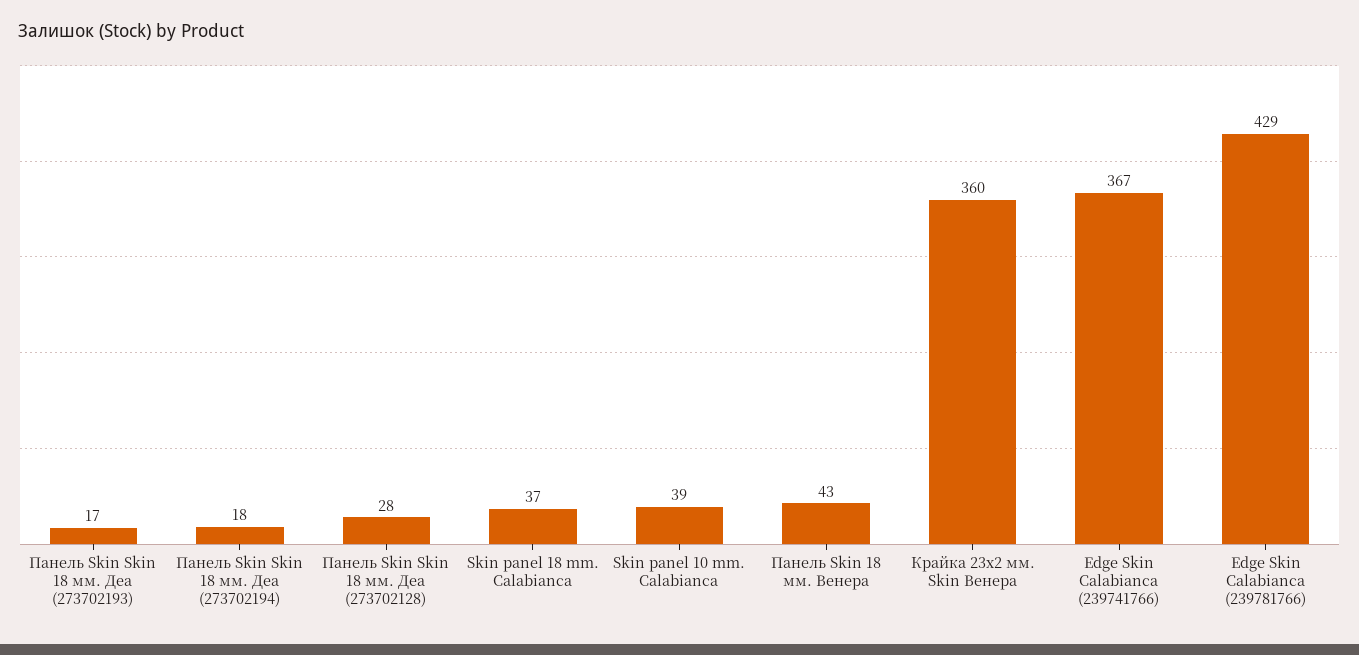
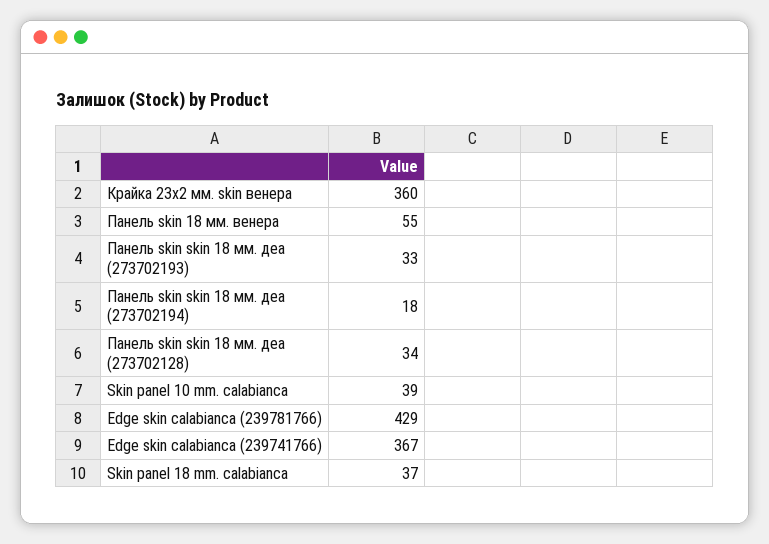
  {
-   "Панель Skin Skin 18 мм. Деа (273702193)": 17,
+   "Панель Skin Skin 18 мм. Деа (273702193)": 33,
    "Панель Skin Skin 18 мм. Деа (273702194)": 18,
-   "Панель Skin Skin 18 мм. Деа (273702128)": 28,
+   "Панель Skin Skin 18 мм. Деа (273702128)": 34,
    "Skin panel 18 mm. Calabianca": 37,
    "Skin panel 10 mm. Calabianca": 39,
-   "Панель Skin 18 мм. Венера": 43,
+   "Панель Skin 18 мм. Венера": 55,
    "Крайка 23x2 мм. Skin Венера": 360,
    "Edge Skin Calabianca (239741766)": 367,
    "Edge Skin Calabianca (239781766)": 429
  }

